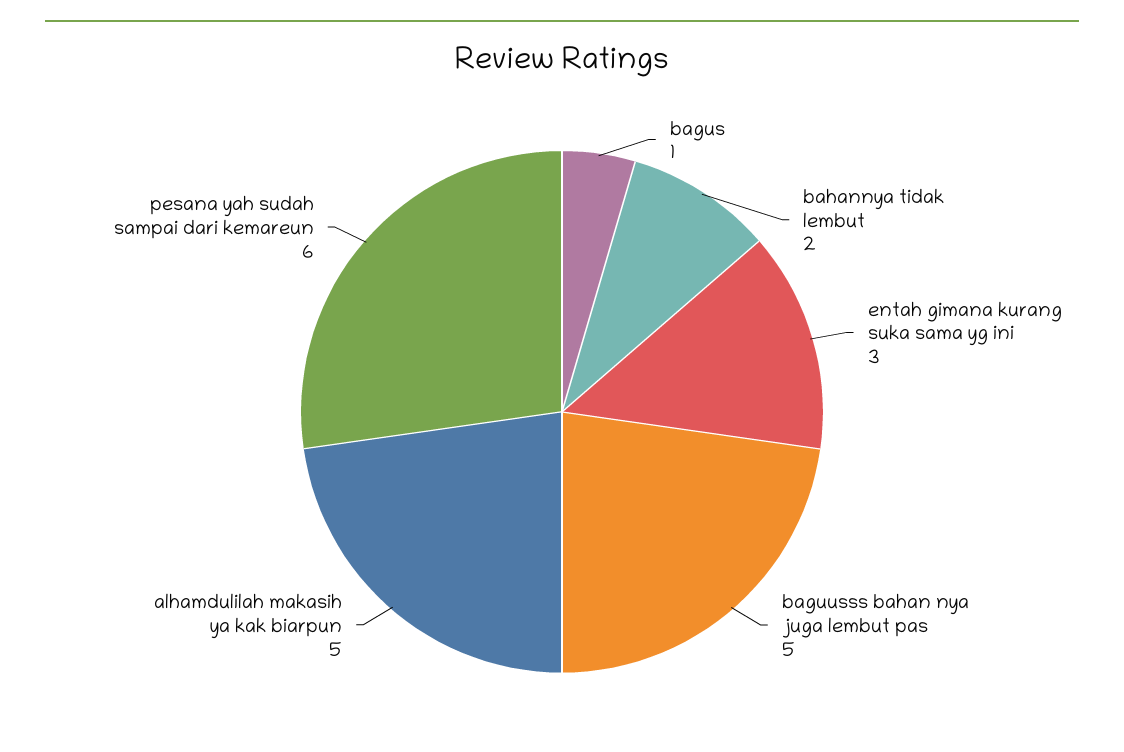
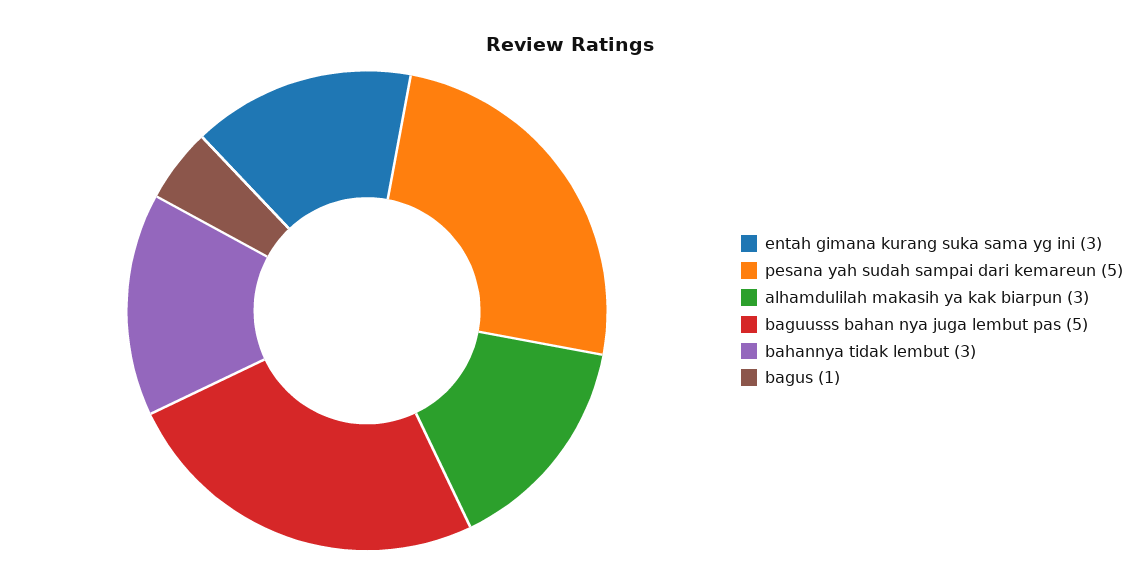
  {
    "bagus": 1,
-   "bahannya tidak lembut": 2,
+   "bahannya tidak lembut": 3,
    "entah gimana kurang suka sama yg ini": 3,
    "baguusss bahan nya juga lembut pas": 5,
-   "alhamdulilah makasih ya kak biarpun": 5,
+   "alhamdulilah makasih ya kak biarpun": 3,
-   "pesana yah sudah sampai dari kemareun": 6
+   "pesana yah sudah sampai dari kemareun": 5
  }

